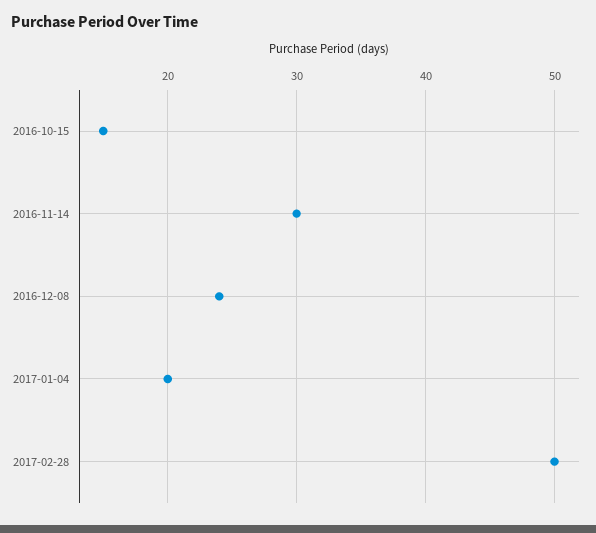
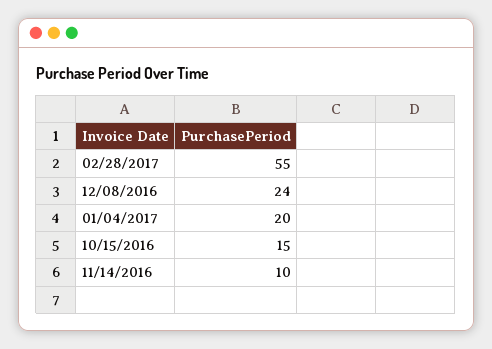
  {
    "2016-10-15": 15,
-   "2016-11-14": 30,
+   "2016-11-14": 10,
    "2016-12-08": 24,
    "2017-01-04": 20,
-   "2017-02-28": 50
+   "2017-02-28": 55
  }

